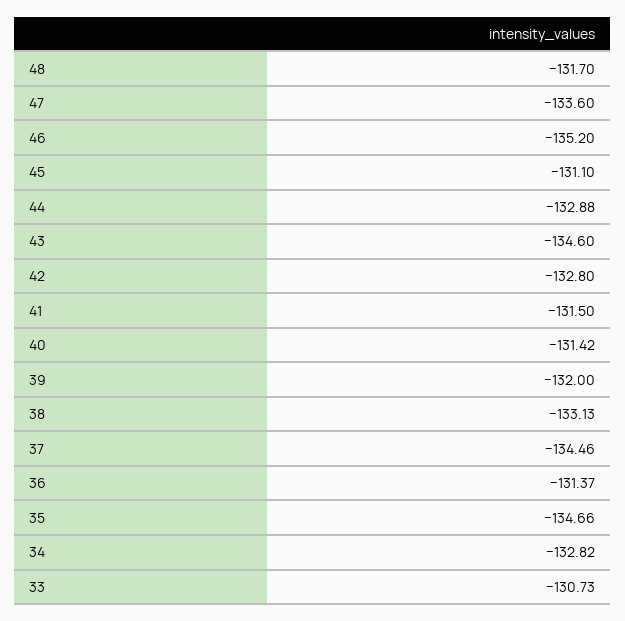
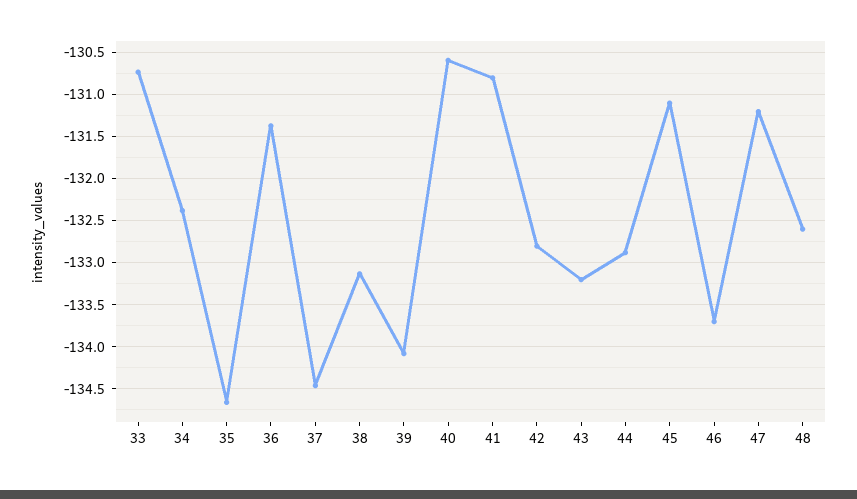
  {
-   "48": -131.7,
+   "48": -132.6,
-   "47": -133.6,
+   "47": -131.2,
-   "46": -135.2,
+   "46": -133.7,
    "45": -131.1,
    "44": -132.88,
-   "43": -134.6,
+   "43": -133.2,
    "42": -132.8,
-   "41": -131.5,
+   "41": -130.8,
-   "40": -131.42,
+   "40": -130.6,
-   "39": -132,
+   "39": -134.1,
    "38": -133.13,
    "37": -134.46,
    "36": -131.37,
    "35": -134.66,
-   "34": -132.82,
+   "34": -132.4,
    "33": -130.73
  }

